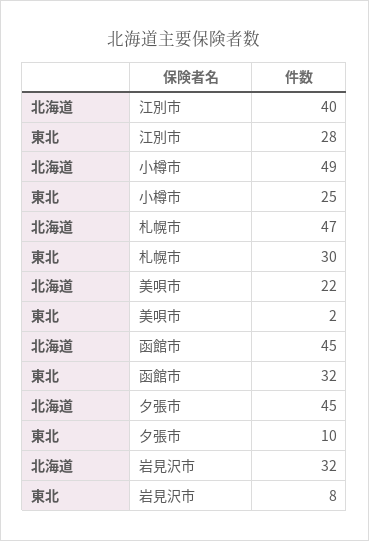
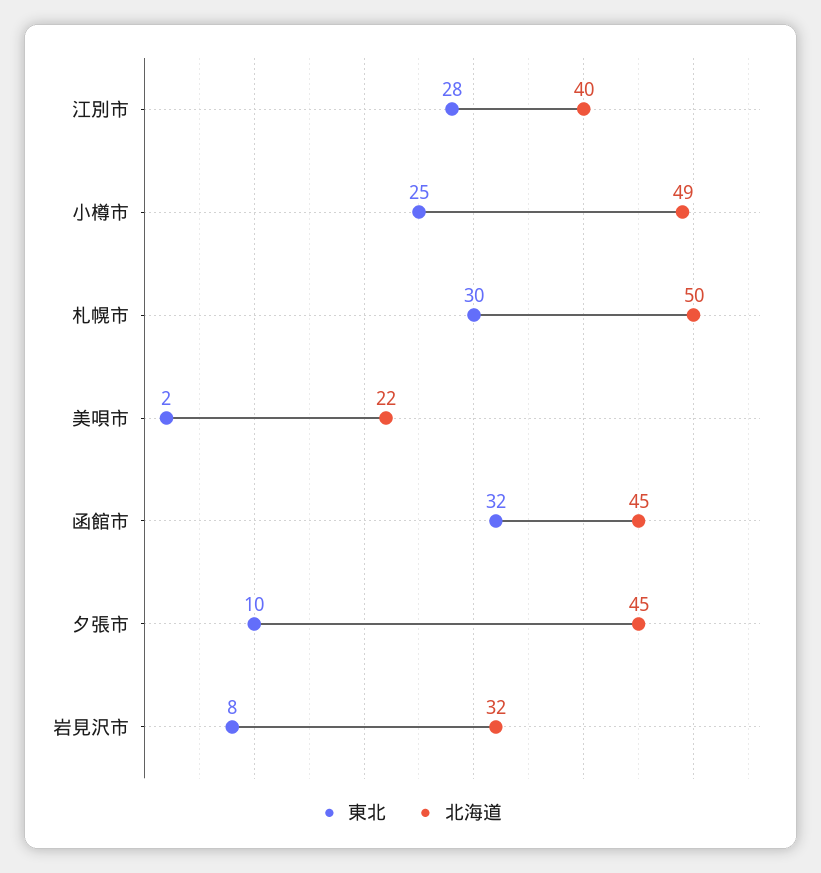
  {
    "北海道": {
      "江別市": 40,
      "小樽市": 49,
-     "札幌市": 47,
+     "札幌市": 50,
      "美唄市": 22,
      "函館市": 45,
      "夕張市": 45,
      "岩見沢市": 32
    },
    "東北": {
      "江別市": 28,
      "小樽市": 25,
      "札幌市": 30,
      "美唄市": 2,
      "函館市": 32,
      "夕張市": 10,
      "岩見沢市": 8
    }
  }

